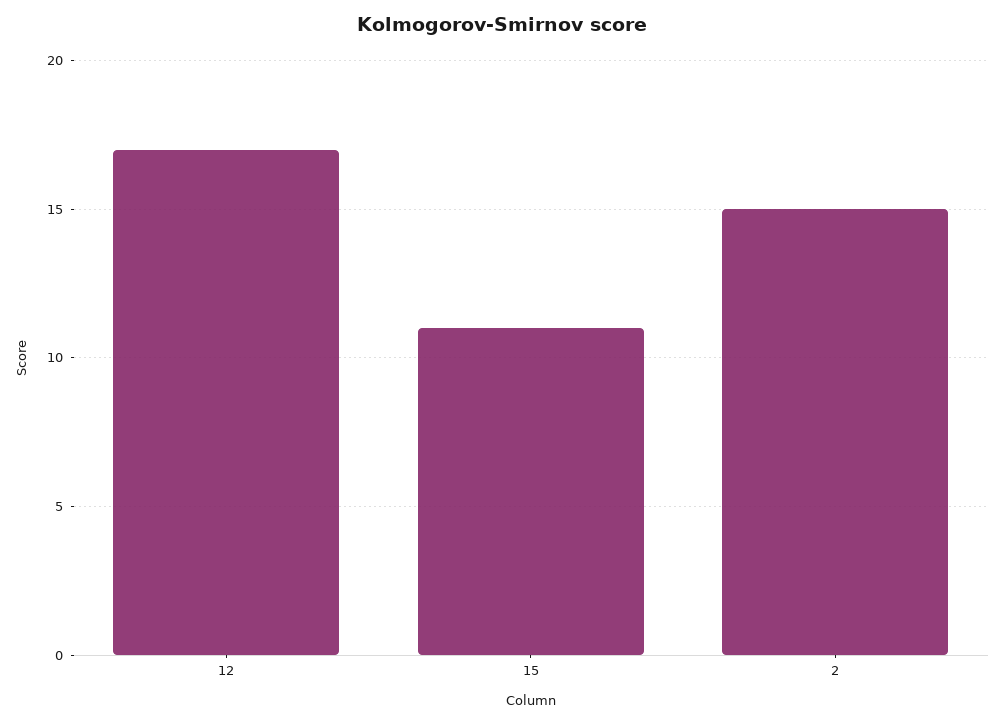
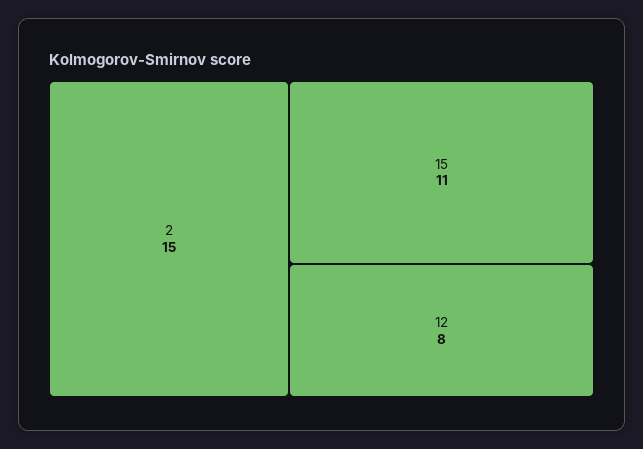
  {
-   "12": 17,
+   "12": 8,
    "15": 11,
    "2": 15
  }

